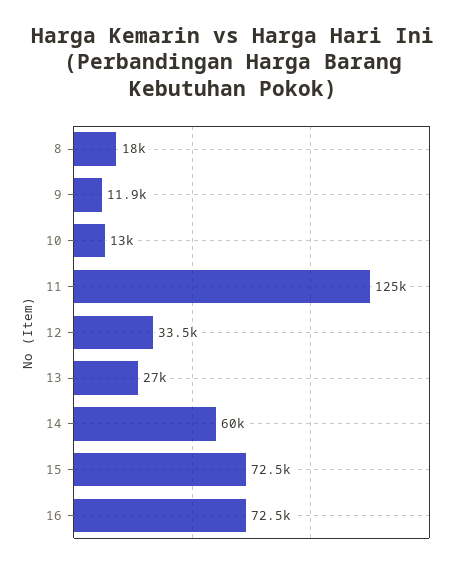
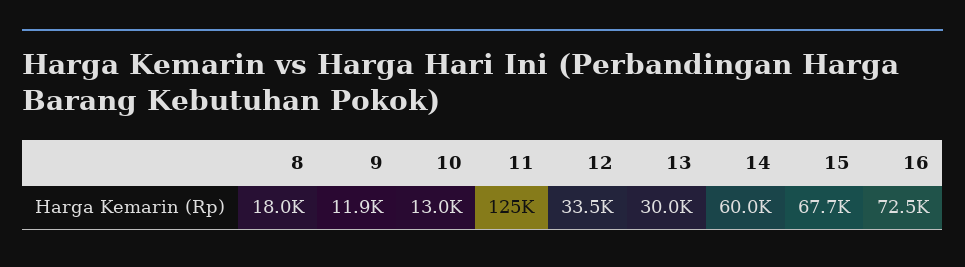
  {
    "8": 18000,
    "9": 11900,
    "10": 13000,
    "11": 125000,
    "12": 33500,
-   "13": 27000,
+   "13": 30000,
    "14": 60000,
-   "15": 72500,
+   "15": 67700,
    "16": 72500
  }

